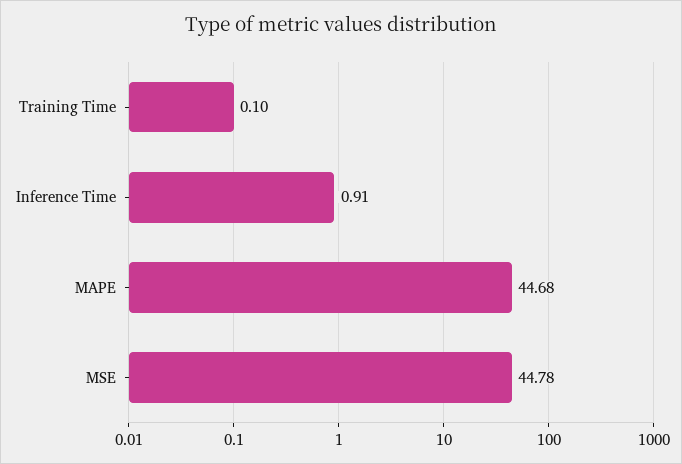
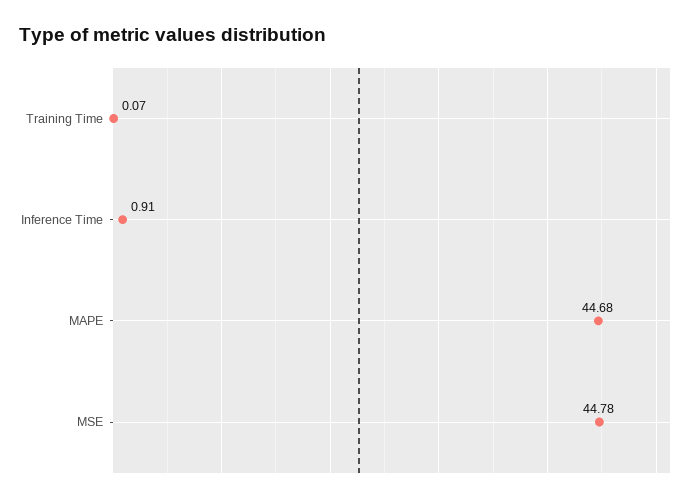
  {
-   "Training Time": 0.1,
+   "Training Time": 0.07,
    "Inference Time": 0.91,
    "MAPE": 44.68,
    "MSE": 44.78
  }

